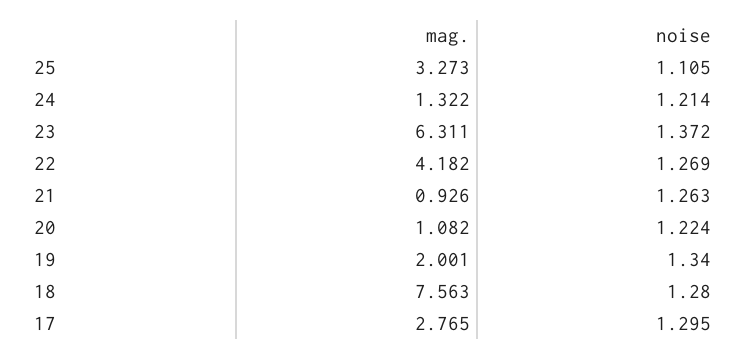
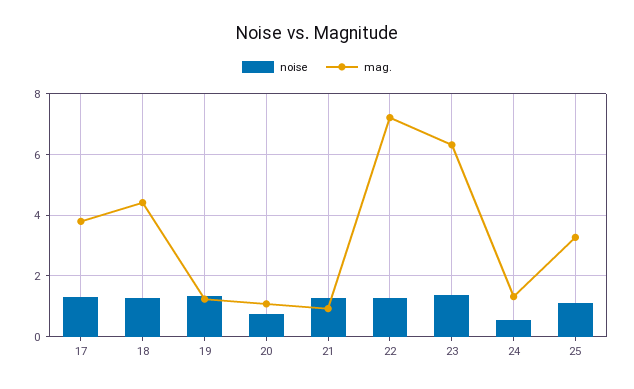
  {
    "mag.": {
      "25": 3.273,
      "24": 1.322,
      "23": 6.311,
-     "22": 4.182,
+     "22": 7.2,
      "21": 0.926,
      "20": 1.082,
-     "19": 2.001,
+     "19": 1.2,
-     "18": 7.563,
+     "18": 4.4,
-     "17": 2.765
+     "17": 3.8
    },
    "noise": {
      "25": 1.105,
-     "24": 1.214,
+     "24": 0.6,
      "23": 1.372,
      "22": 1.269,
      "21": 1.263,
-     "20": 1.224,
+     "20": 0.8,
      "19": 1.34,
      "18": 1.28,
      "17": 1.295
    }
  }

